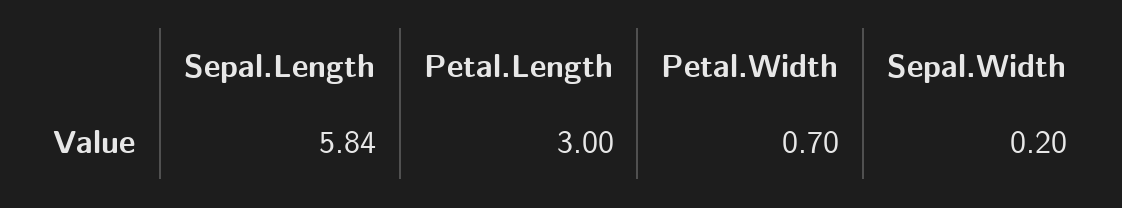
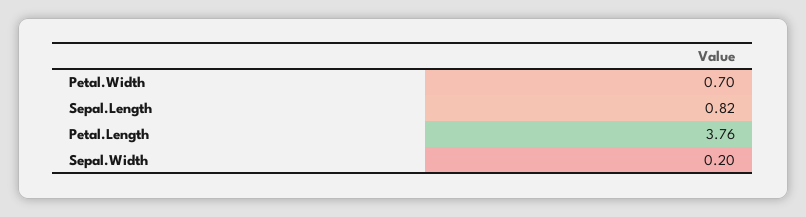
  {
-   "Sepal.Length": 5.84,
+   "Sepal.Length": 0.82,
-   "Petal.Length": 3,
+   "Petal.Length": 3.76,
    "Petal.Width": 0.7,
    "Sepal.Width": 0.2
  }

